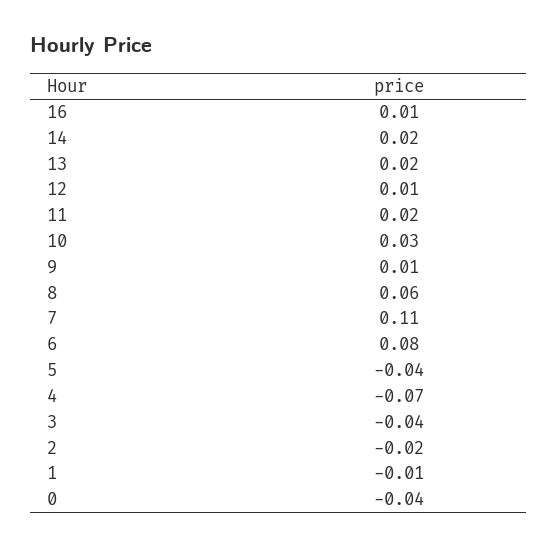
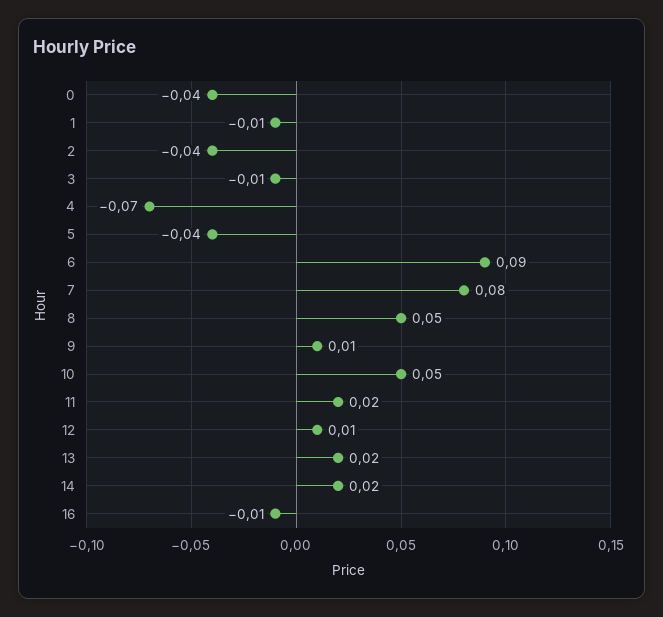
  {
-   "16": 0.01,
+   "16": -0.01,
    "14": 0.02,
    "13": 0.02,
    "12": 0.01,
    "11": 0.02,
-   "10": 0.03,
+   "10": 0.05,
    "9": 0.01,
-   "8": 0.06,
+   "8": 0.05,
-   "7": 0.11,
+   "7": 0.08,
-   "6": 0.08,
+   "6": 0.09,
    "5": -0.04,
    "4": -0.07,
-   "3": -0.04,
+   "3": -0.01,
-   "2": -0.02,
+   "2": -0.04,
    "1": -0.01,
    "0": -0.04
  }

